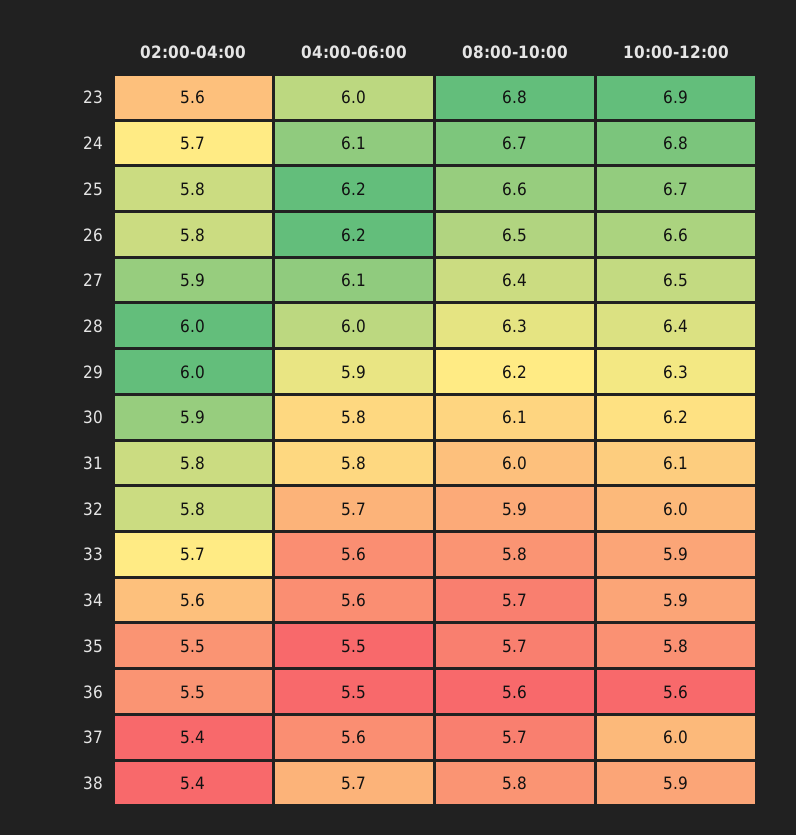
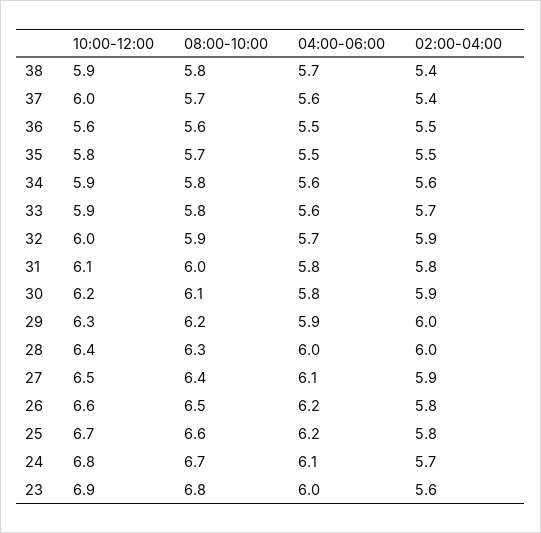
  {
    "02:00-04:00": {
      "23": 5.6,
      "24": 5.7,
      "25": 5.8,
      "26": 5.8,
      "27": 5.9,
      "28": 6,
      "29": 6,
      "30": 5.9,
      "31": 5.8,
-     "32": 5.8,
+     "32": 5.9,
      "33": 5.7,
      "34": 5.6,
      "35": 5.5,
      "36": 5.5,
      "37": 5.4,
      "38": 5.4
    },
    "04:00-06:00": {
      "23": 6,
      "24": 6.1,
      "25": 6.2,
      "26": 6.2,
      "27": 6.1,
      "28": 6,
      "29": 5.9,
      "30": 5.8,
      "31": 5.8,
      "32": 5.7,
      "33": 5.6,
      "34": 5.6,
      "35": 5.5,
      "36": 5.5,
      "37": 5.6,
      "38": 5.7
    },
    "08:00-10:00": {
      "23": 6.8,
      "24": 6.7,
      "25": 6.6,
      "26": 6.5,
      "27": 6.4,
      "28": 6.3,
      "29": 6.2,
      "30": 6.1,
      "31": 6,
      "32": 5.9,
      "33": 5.8,
-     "34": 5.7,
+     "34": 5.8,
      "35": 5.7,
      "36": 5.6,
      "37": 5.7,
      "38": 5.8
    },
    "10:00-12:00": {
      "23": 6.9,
      "24": 6.8,
      "25": 6.7,
      "26": 6.6,
      "27": 6.5,
      "28": 6.4,
      "29": 6.3,
      "30": 6.2,
      "31": 6.1,
      "32": 6,
      "33": 5.9,
      "34": 5.9,
      "35": 5.8,
      "36": 5.6,
      "37": 6,
      "38": 5.9
    }
  }

